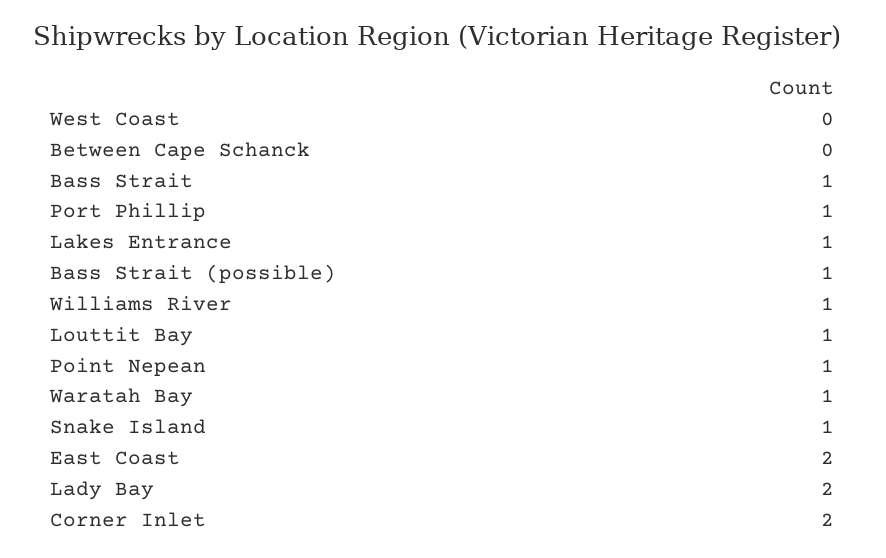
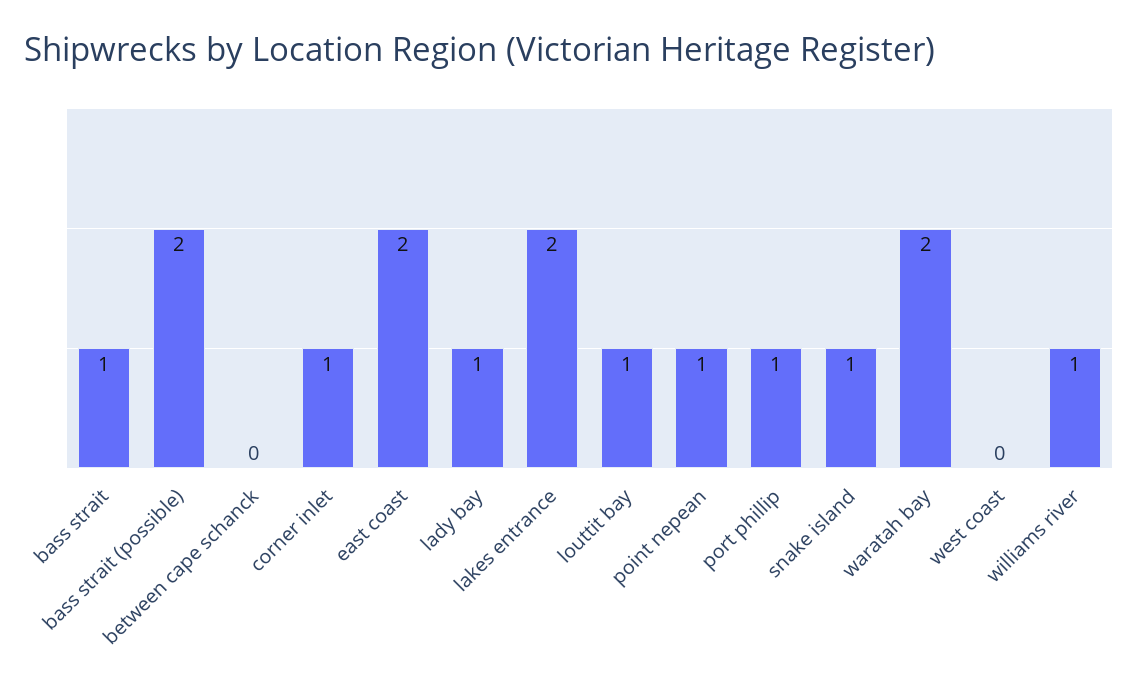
  {
    "West Coast": 0,
    "Between Cape Schanck": 0,
    "Bass Strait": 1,
    "Port Phillip": 1,
-   "Lakes Entrance": 1,
+   "Lakes Entrance": 2,
-   "Bass Strait (possible)": 1,
+   "Bass Strait (possible)": 2,
    "Williams River": 1,
    "Louttit Bay": 1,
    "Point Nepean": 1,
-   "Waratah Bay": 1,
+   "Waratah Bay": 2,
    "Snake Island": 1,
    "East Coast": 2,
-   "Lady Bay": 2,
+   "Lady Bay": 1,
-   "Corner Inlet": 2
+   "Corner Inlet": 1
  }

